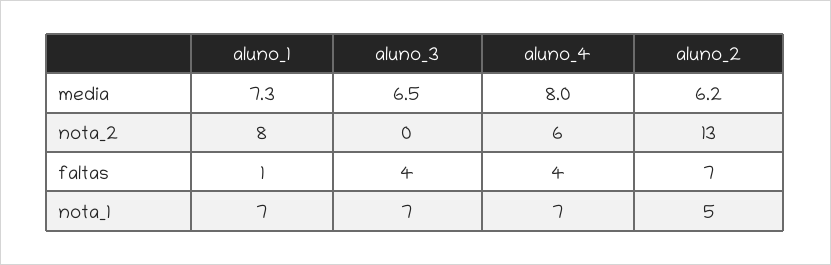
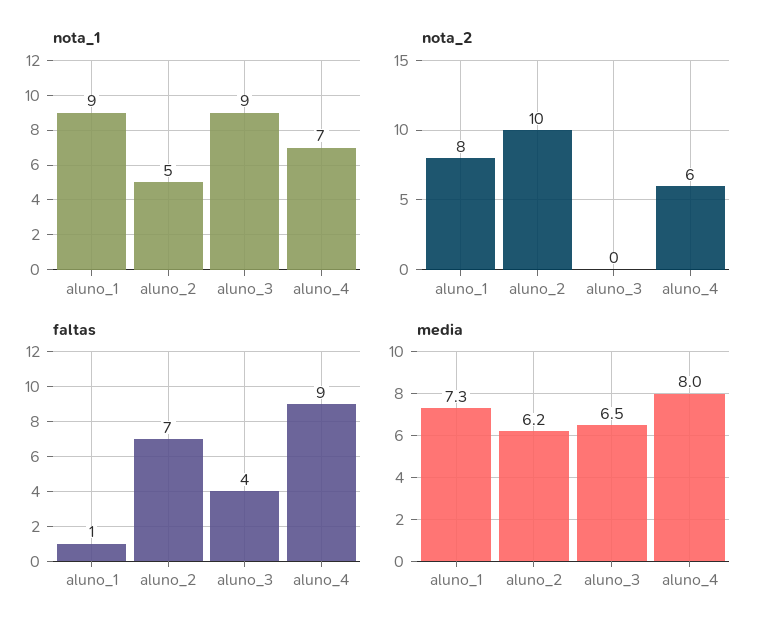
  {
    "media": {
      "aluno_1": 7.3,
      "aluno_3": 6.5,
      "aluno_4": 8,
      "aluno_2": 6.2
    },
    "nota_2": {
      "aluno_1": 8,
      "aluno_3": 0,
      "aluno_4": 6,
-     "aluno_2": 13
+     "aluno_2": 10
    },
    "faltas": {
      "aluno_1": 1,
      "aluno_3": 4,
-     "aluno_4": 4,
+     "aluno_4": 9,
      "aluno_2": 7
    },
    "nota_1": {
-     "aluno_1": 7,
+     "aluno_1": 9,
-     "aluno_3": 7,
+     "aluno_3": 9,
      "aluno_4": 7,
      "aluno_2": 5
    }
  }

